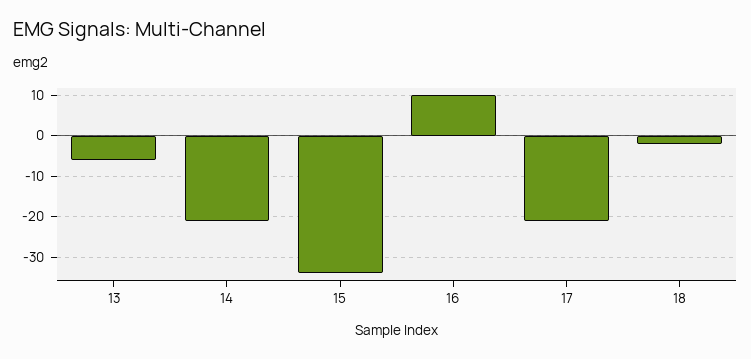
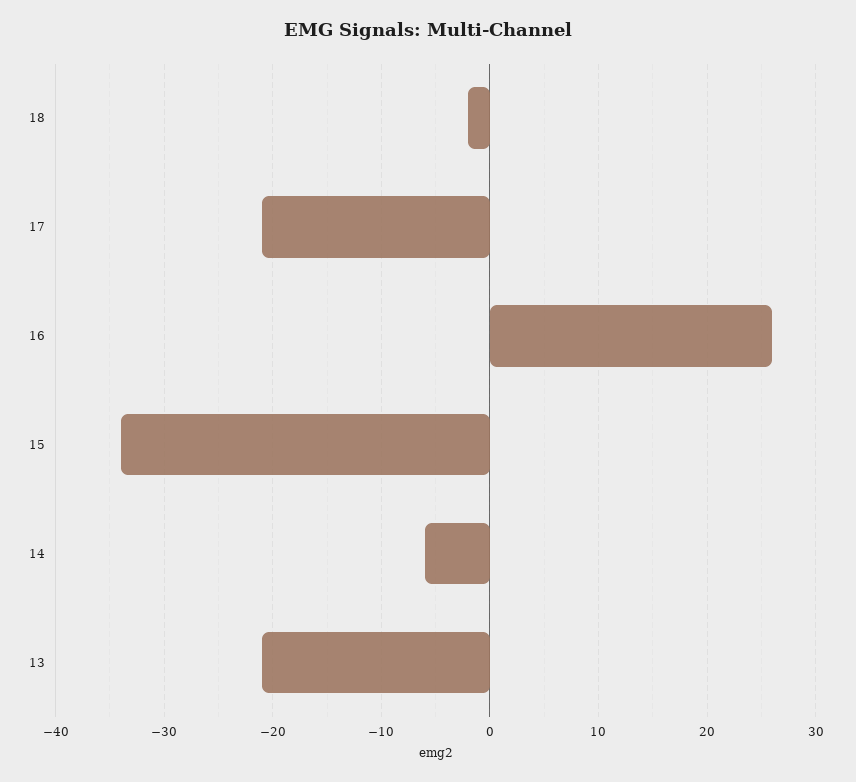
  {
-   "13": -5,
+   "13": -21,
-   "14": -20,
+   "14": -6,
    "15": -34,
-   "16": 10,
+   "16": 26,
    "17": -21,
    "18": -2
  }

